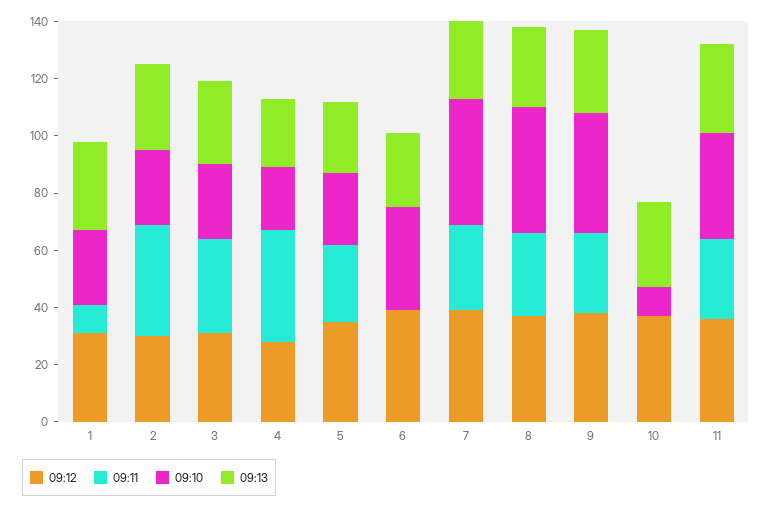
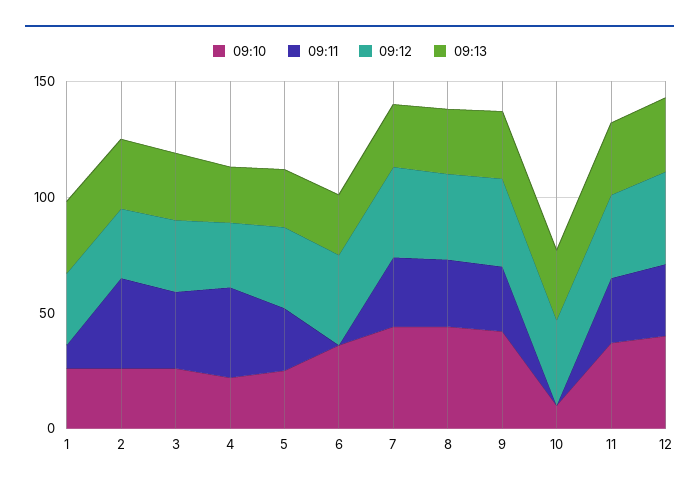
  {
    "09:12": {
      "1": 30,
      "2": 30,
      "3": 30,
      "4": 30,
      "5": 35,
      "6": 40,
      "7": 40,
      "8": 35,
      "9": 40,
      "10": 35,
-     "11": 35
+     "11": 35,
+     "12": 40
    },
    "09:11": {
      "1": 10,
      "2": 40,
      "3": 35,
      "4": 40,
      "5": 25,
      "6": 0,
      "7": 30,
      "8": 30,
      "9": 30,
      "10": 0,
-     "11": 30
+     "11": 30,
+     "12": 30
    },
    "09:10": {
      "1": 25,
      "2": 25,
      "3": 25,
      "4": 20,
      "5": 25,
      "6": 35,
      "7": 45,
      "8": 45,
      "9": 40,
      "10": 10,
-     "11": 35
+     "11": 35,
+     "12": 40
    },
    "09:13": {
      "1": 30,
      "2": 30,
      "3": 30,
      "4": 25,
      "5": 25,
      "6": 25,
      "7": 25,
      "8": 30,
      "9": 30,
      "10": 30,
-     "11": 30
+     "11": 30,
+     "12": 30
    }
  }

